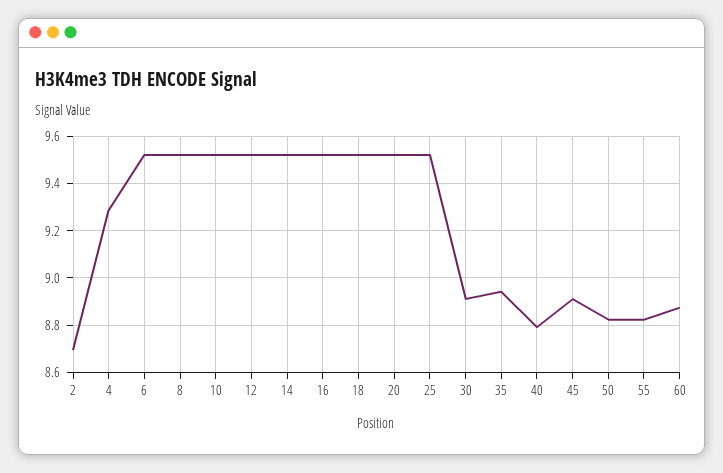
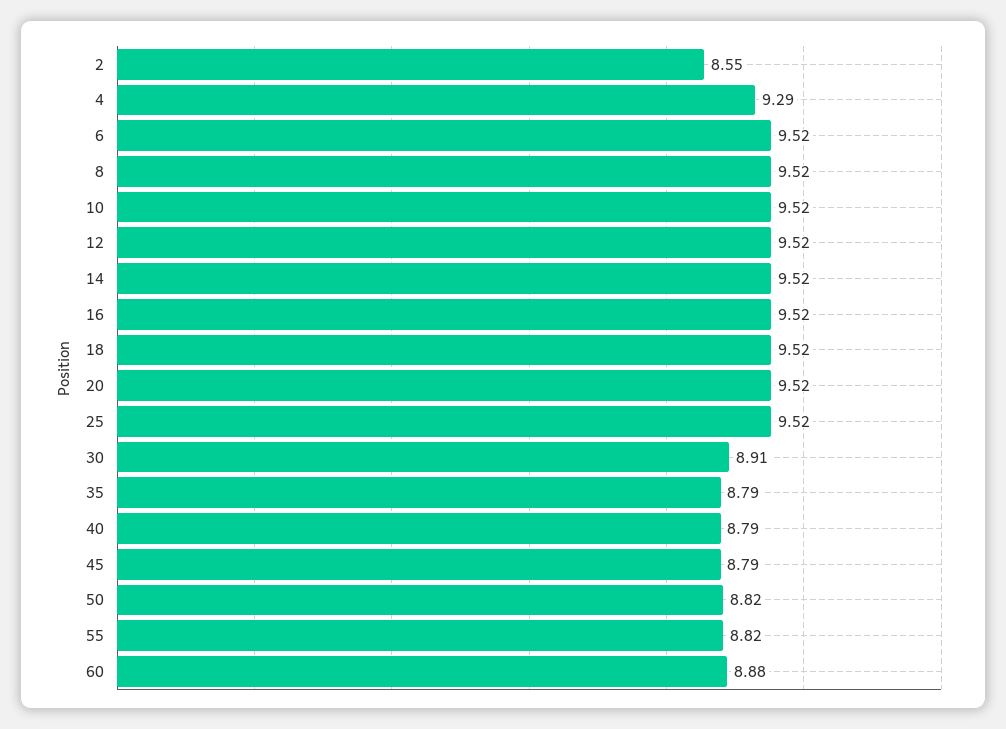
  {
-   "2": 8.7,
+   "2": 8.55,
    "4": 9.29,
    "6": 9.52,
    "8": 9.52,
    "10": 9.52,
    "12": 9.52,
    "14": 9.52,
    "16": 9.52,
    "18": 9.52,
    "20": 9.52,
    "25": 9.52,
    "30": 8.91,
-   "35": 8.95,
+   "35": 8.79,
    "40": 8.79,
-   "45": 8.9,
+   "45": 8.79,
    "50": 8.82,
    "55": 8.82,
    "60": 8.88
  }

